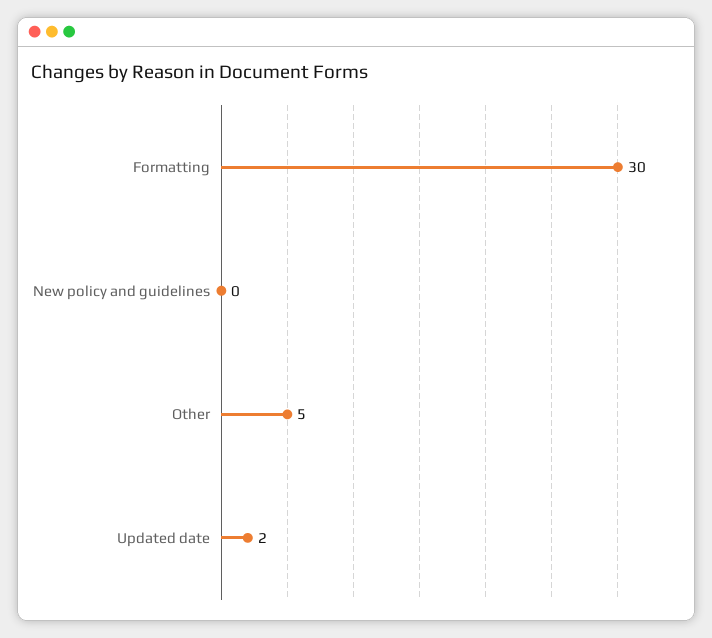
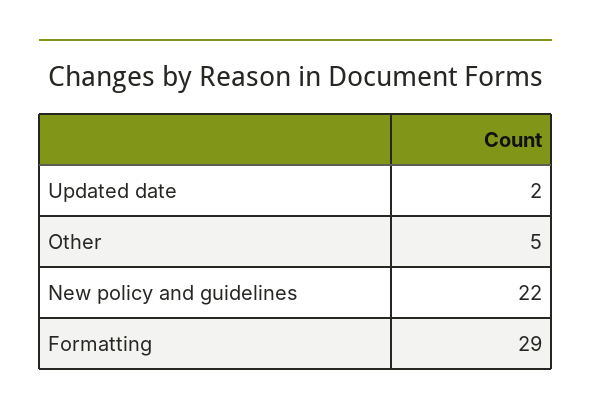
  {
-   "Formatting": 30,
+   "Formatting": 29,
-   "New policy and guidelines": 0,
+   "New policy and guidelines": 22,
    "Other": 5,
    "Updated date": 2
  }

